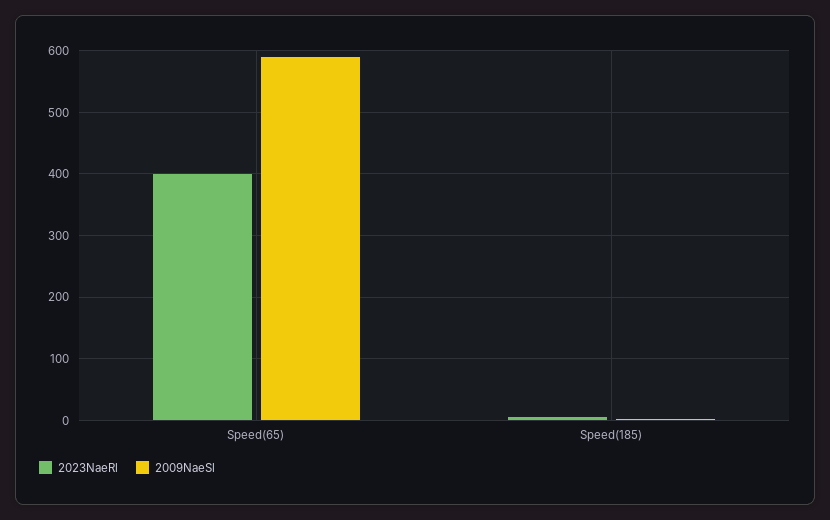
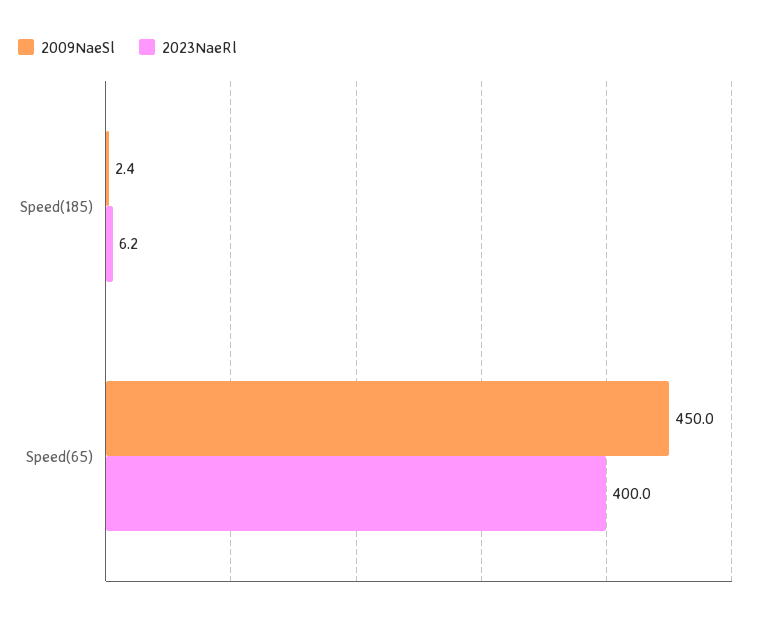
  {
    "2023NaeRl": {
      "Speed(65)": 400,
      "Speed(185)": 6.2
    },
    "2009NaeSl": {
-     "Speed(65)": 590,
+     "Speed(65)": 450,
      "Speed(185)": 2.4
    }
  }

